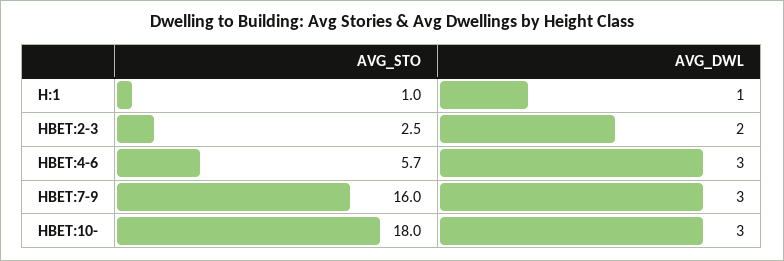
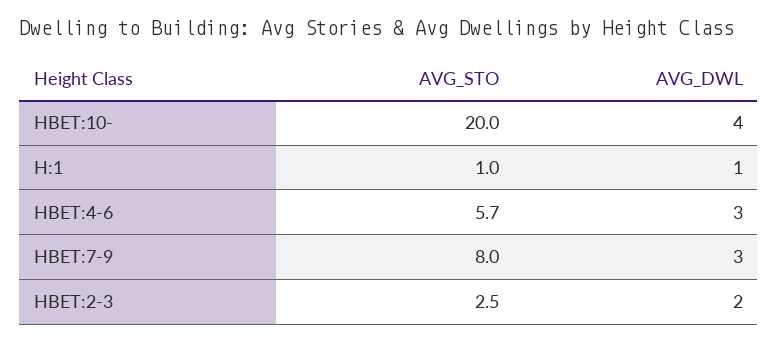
  {
    "AVG_STO": {
      "H:1": 1,
      "HBET:2-3": 2.5,
      "HBET:4-6": 5.7,
-     "HBET:7-9": 16,
+     "HBET:7-9": 8,
-     "HBET:10-": 18
+     "HBET:10-": 20
    },
    "AVG_DWL": {
      "H:1": 1,
      "HBET:2-3": 2,
      "HBET:4-6": 3,
      "HBET:7-9": 3,
-     "HBET:10-": 3
+     "HBET:10-": 4
    }
  }

